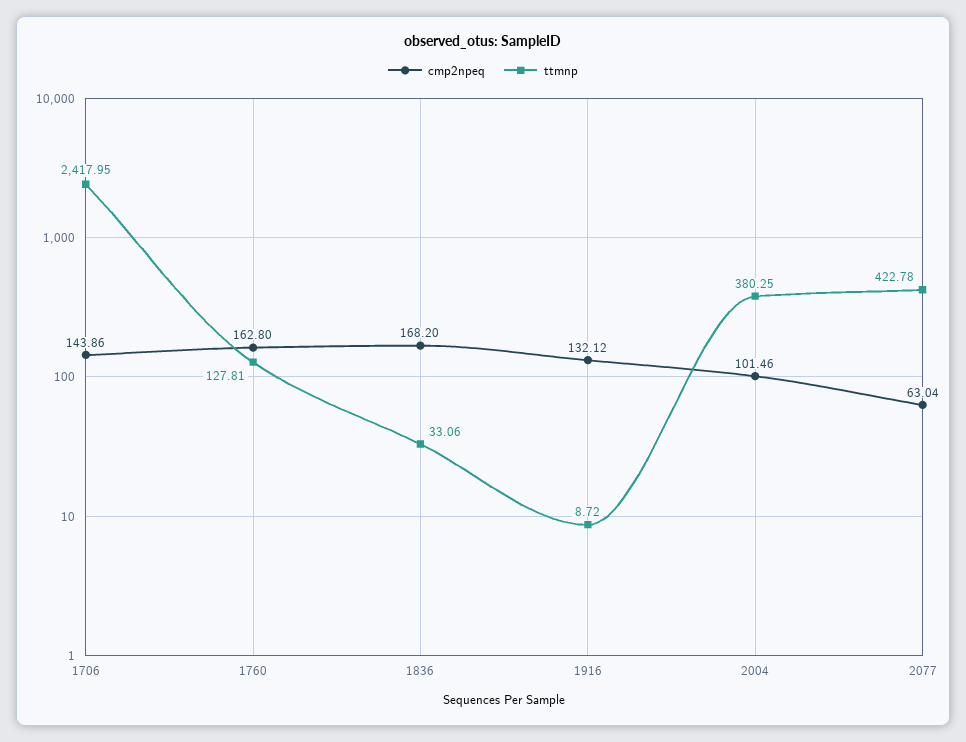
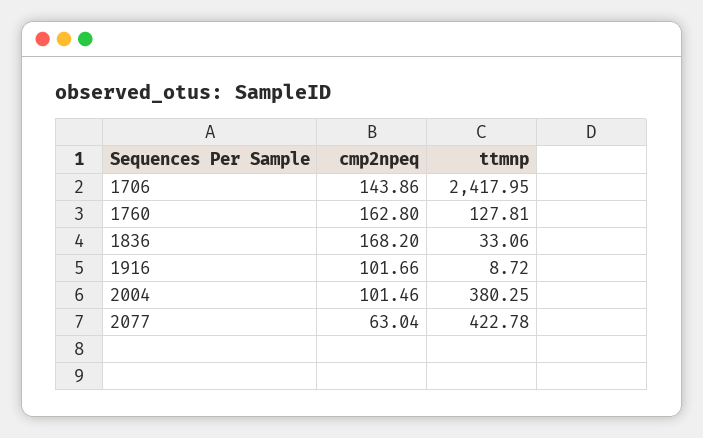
  {
    "cmp2npeq": {
      "1706": 143.86,
      "1760": 162.8,
      "1836": 168.2,
-     "1916": 132.12,
+     "1916": 101.66,
      "2004": 101.46,
      "2077": 63.04
    },
    "ttmnp": {
      "1706": 2417.95,
      "1760": 127.81,
      "1836": 33.06,
      "1916": 8.72,
      "2004": 380.25,
      "2077": 422.78
    }
  }

